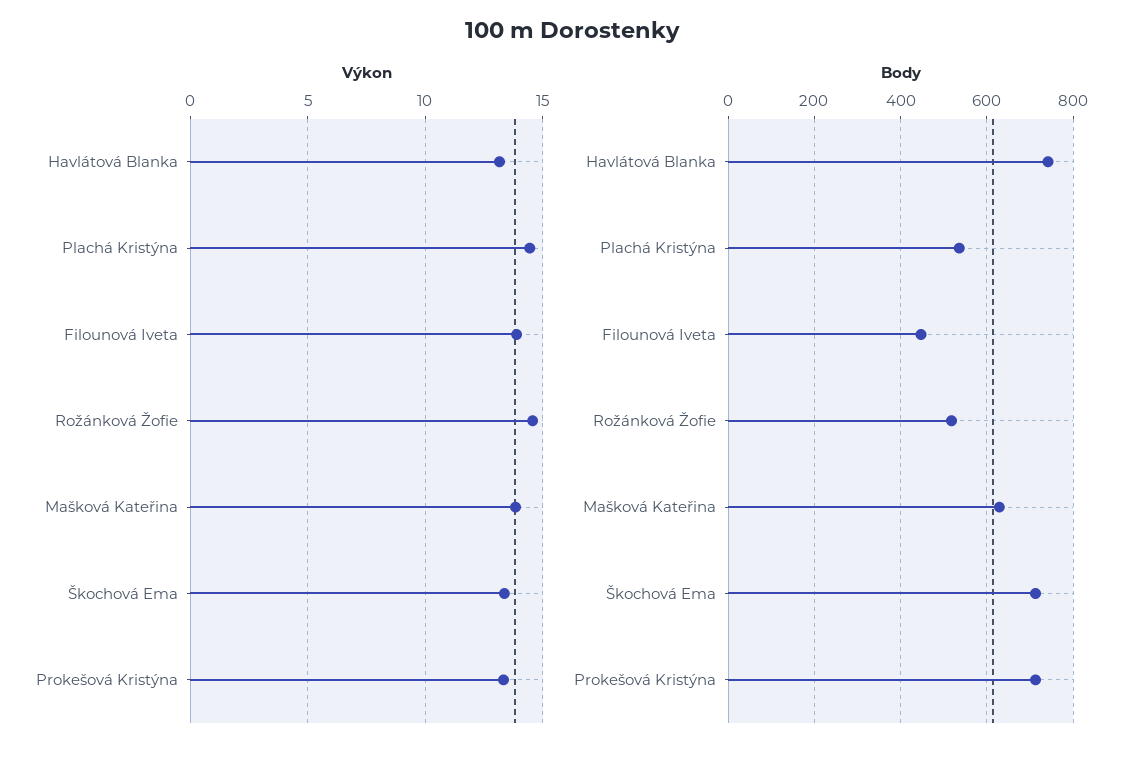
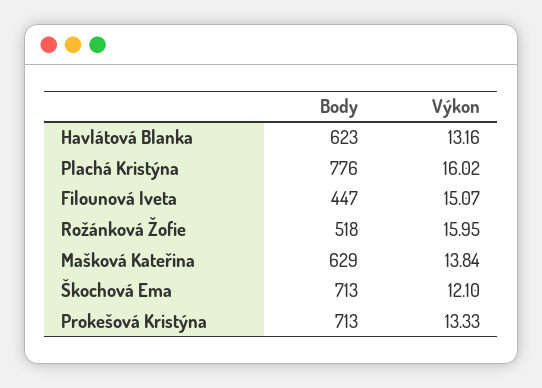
  {
    "Výkon": {
      "Havlátová Blanka": 13.16,
-     "Plachá Kristýna": 14.5,
+     "Plachá Kristýna": 16.02,
-     "Filounová Iveta": 14,
+     "Filounová Iveta": 15.07,
-     "Rožánková Žofie": 14.5,
+     "Rožánková Žofie": 15.95,
      "Mašková Kateřina": 13.84,
-     "Škochová Ema": 13.5,
+     "Škochová Ema": 12.1,
      "Prokešová Kristýna": 13.33
    },
    "Body": {
-     "Havlátová Blanka": 740,
+     "Havlátová Blanka": 623,
-     "Plachá Kristýna": 540,
+     "Plachá Kristýna": 776,
      "Filounová Iveta": 447,
      "Rožánková Žofie": 518,
      "Mašková Kateřina": 629,
      "Škochová Ema": 713,
      "Prokešová Kristýna": 713
    }
  }

